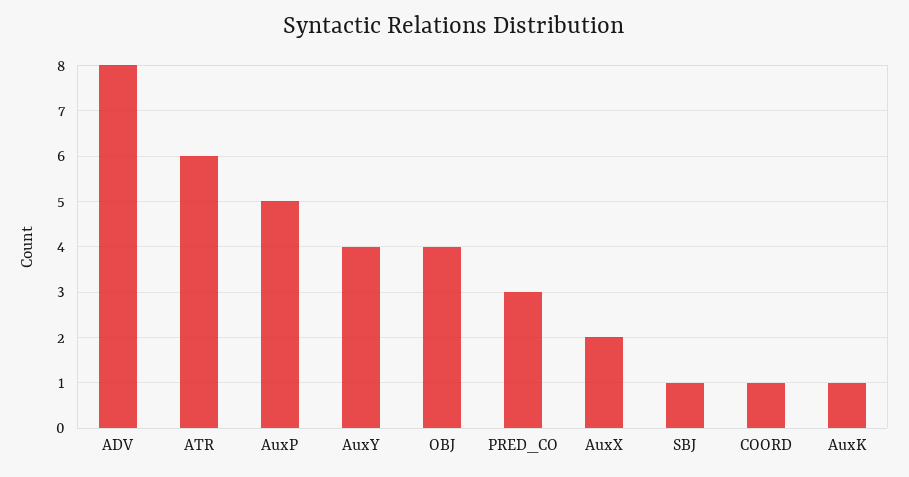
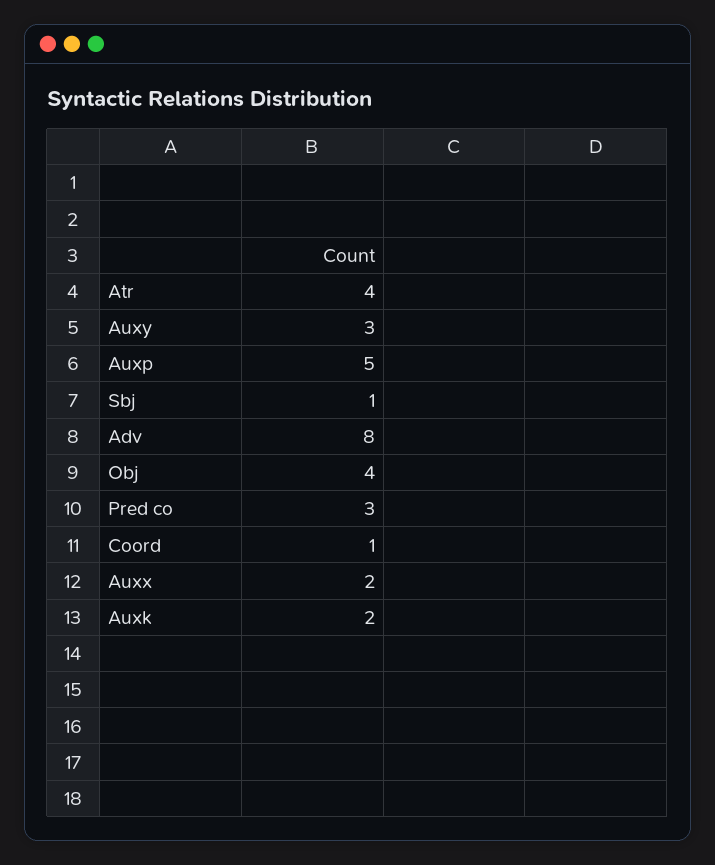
  {
    "ADV": 8,
-   "ATR": 6,
+   "ATR": 4,
    "AuxP": 5,
-   "AuxY": 4,
+   "AuxY": 3,
    "OBJ": 4,
    "PRED_CO": 3,
    "AuxX": 2,
    "SBJ": 1,
    "COORD": 1,
-   "AuxK": 1
+   "AuxK": 2
  }

